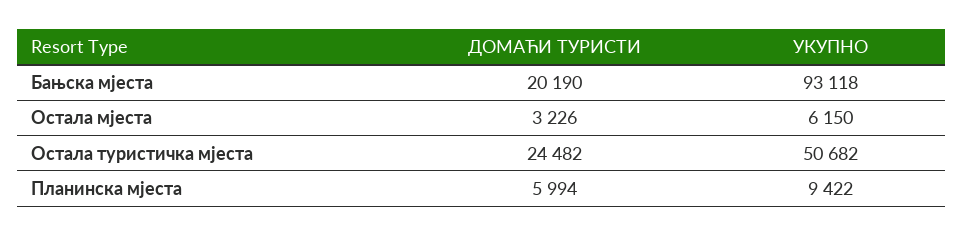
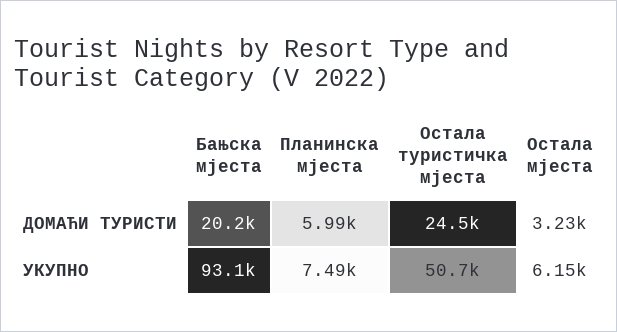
  {
    "ДОМАЋИ ТУРИСТИ": {
      "Бањска мјеста": 20190,
      "Остала мјеста": 3226,
      "Остала туристичка мјеста": 24482,
      "Планинска мјеста": 5994
    },
    "УКУПНО": {
      "Бањска мјеста": 93118,
      "Остала мјеста": 6150,
      "Остала туристичка мјеста": 50682,
-     "Планинска мјеста": 9422
+     "Планинска мјеста": 7490
    }
  }

